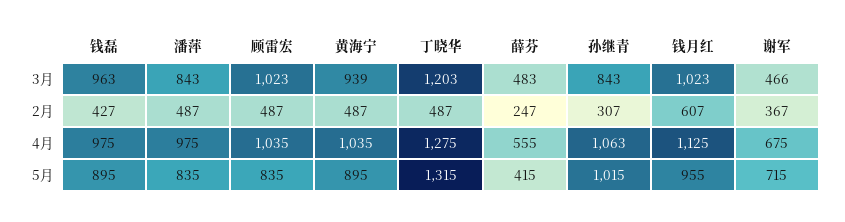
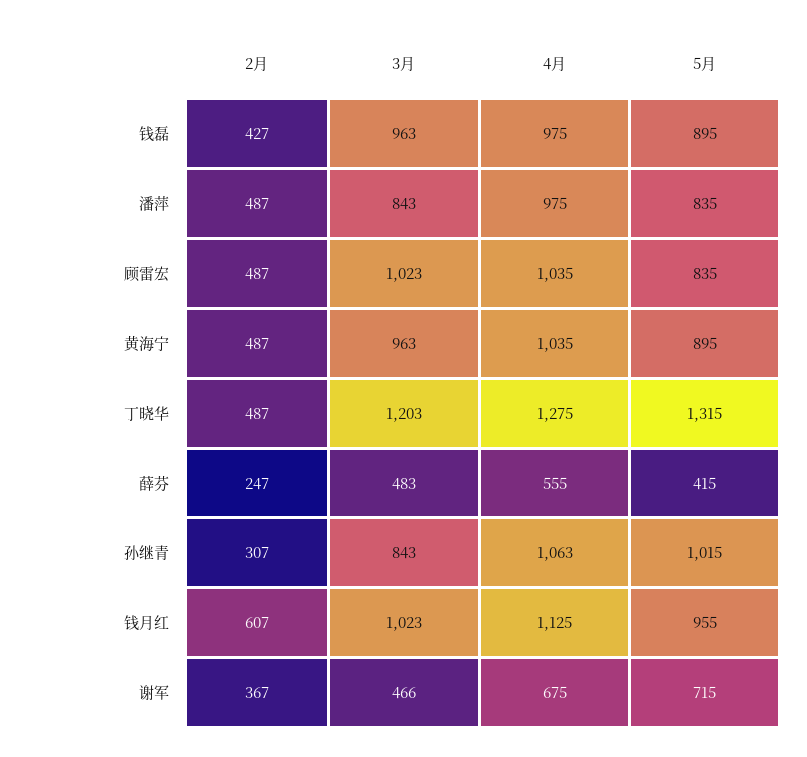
  {
    "钱磊": {
      "3月": 963,
      "2月": 427,
      "4月": 975,
      "5月": 895
    },
    "潘萍": {
      "3月": 843,
      "2月": 487,
      "4月": 975,
      "5月": 835
    },
    "顾雷宏": {
      "3月": 1023,
      "2月": 487,
      "4月": 1035,
      "5月": 835
    },
    "黄海宁": {
-     "3月": 939,
+     "3月": 963,
      "2月": 487,
      "4月": 1035,
      "5月": 895
    },
    "丁晓华": {
      "3月": 1203,
      "2月": 487,
      "4月": 1275,
      "5月": 1315
    },
    "薛芬": {
      "3月": 483,
      "2月": 247,
      "4月": 555,
      "5月": 415
    },
    "孙继青": {
      "3月": 843,
      "2月": 307,
      "4月": 1063,
      "5月": 1015
    },
    "钱月红": {
      "3月": 1023,
      "2月": 607,
      "4月": 1125,
      "5月": 955
    },
    "谢军": {
      "3月": 466,
      "2月": 367,
      "4月": 675,
      "5月": 715
    }
  }

